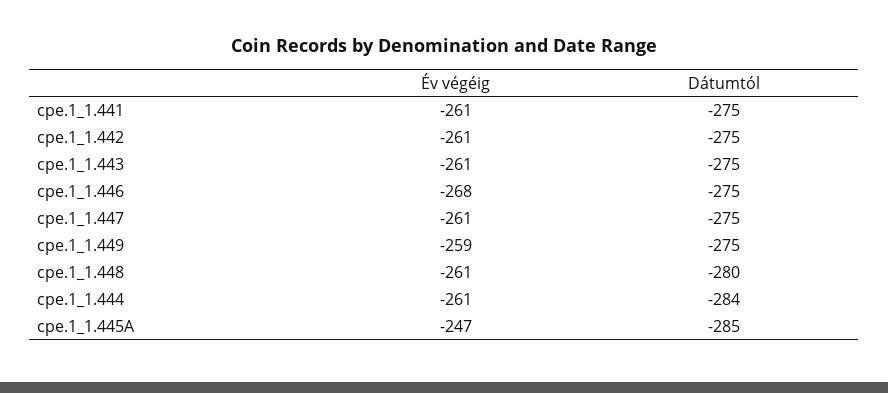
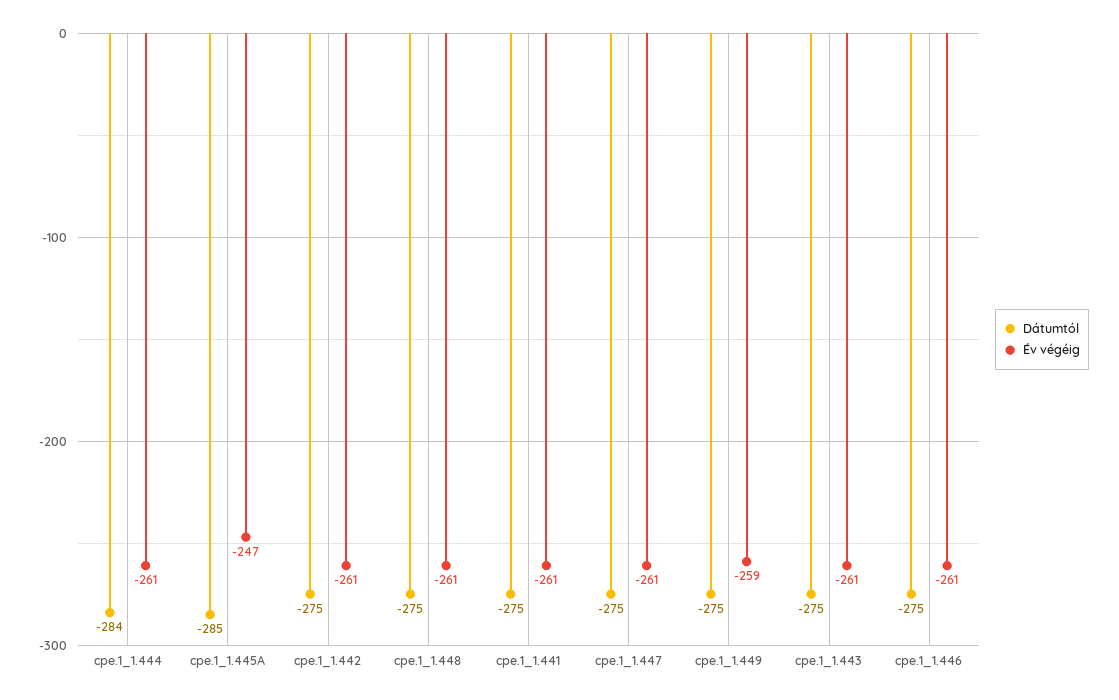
  {
    "Év végéig": {
      "cpe.1_1.441": -261,
      "cpe.1_1.442": -261,
      "cpe.1_1.443": -261,
-     "cpe.1_1.446": -268,
+     "cpe.1_1.446": -261,
      "cpe.1_1.447": -261,
      "cpe.1_1.449": -259,
      "cpe.1_1.448": -261,
      "cpe.1_1.444": -261,
      "cpe.1_1.445A": -247
    },
    "Dátumtól": {
      "cpe.1_1.441": -275,
      "cpe.1_1.442": -275,
      "cpe.1_1.443": -275,
      "cpe.1_1.446": -275,
      "cpe.1_1.447": -275,
      "cpe.1_1.449": -275,
-     "cpe.1_1.448": -280,
+     "cpe.1_1.448": -275,
      "cpe.1_1.444": -284,
      "cpe.1_1.445A": -285
    }
  }

